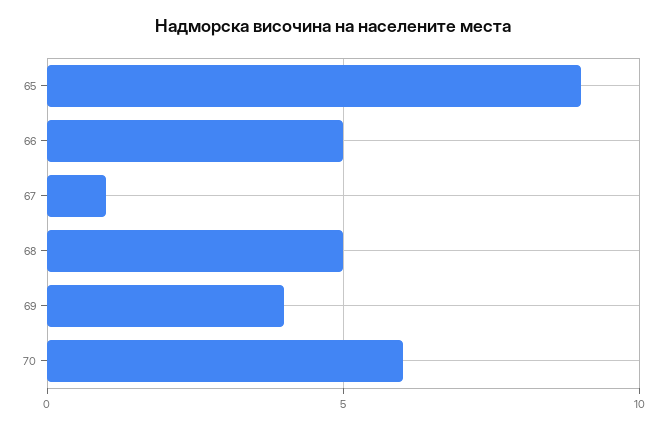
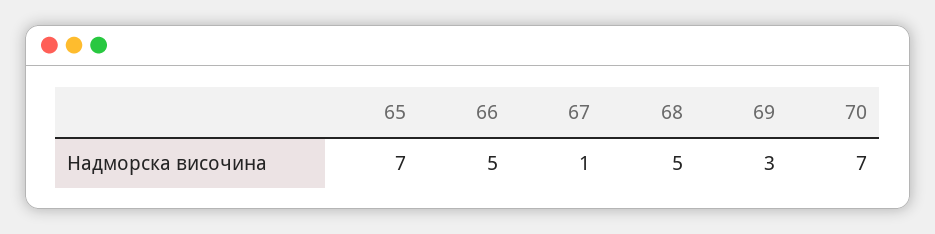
  {
-   "65": 9,
+   "65": 7,
    "66": 5,
    "67": 1,
    "68": 5,
-   "69": 4,
+   "69": 3,
-   "70": 6
+   "70": 7
  }

